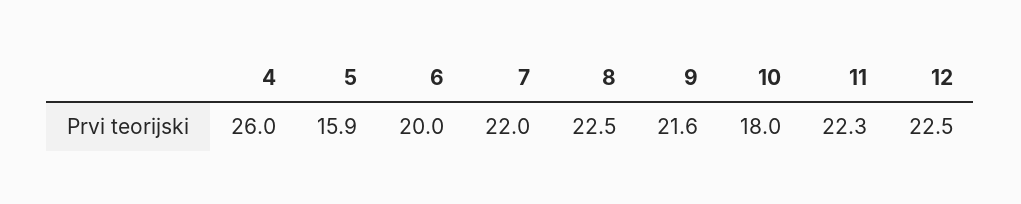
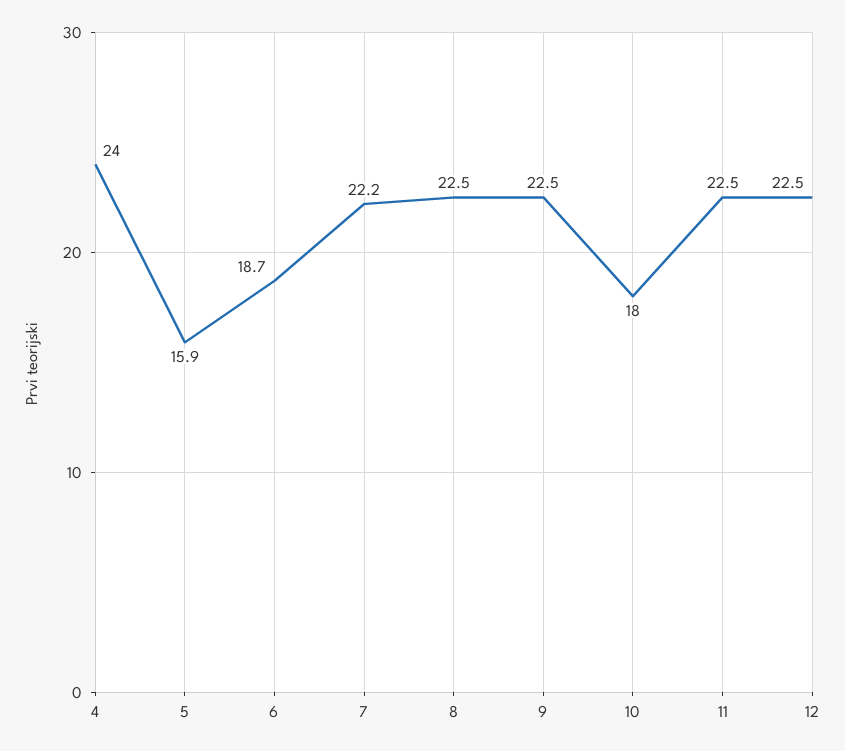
  {
-   "4": 26,
+   "4": 24,
    "5": 15.9,
-   "6": 20,
+   "6": 18.7,
-   "7": 22,
+   "7": 22.2,
    "8": 22.5,
-   "9": 21.6,
+   "9": 22.5,
    "10": 18,
-   "11": 22.3,
+   "11": 22.5,
    "12": 22.5
  }

